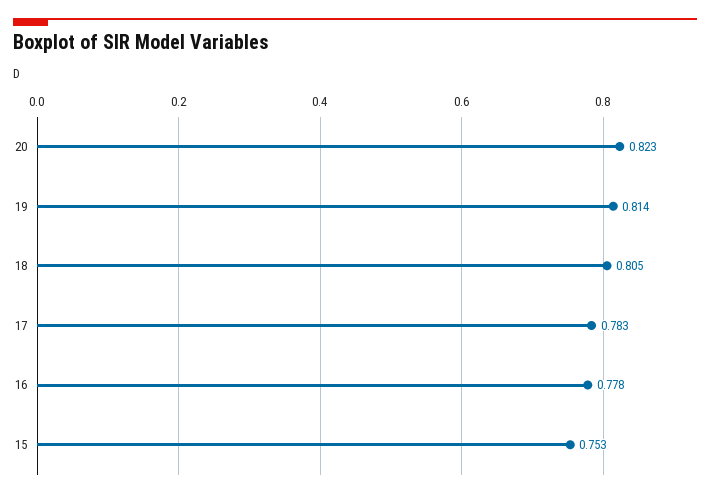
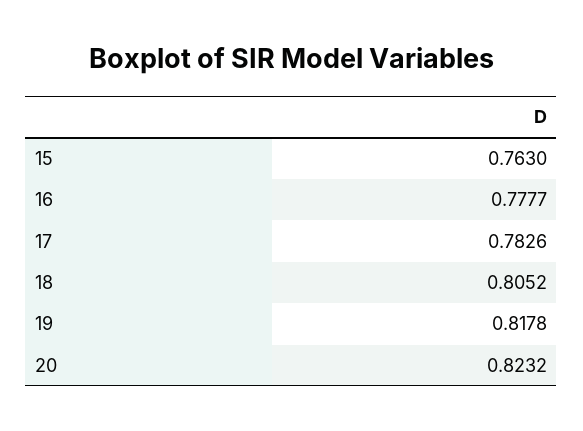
  {
    "20": 0.8232,
-   "19": 0.814,
+   "19": 0.8178,
    "18": 0.8052,
    "17": 0.7826,
    "16": 0.7777,
-   "15": 0.753
+   "15": 0.763
  }

